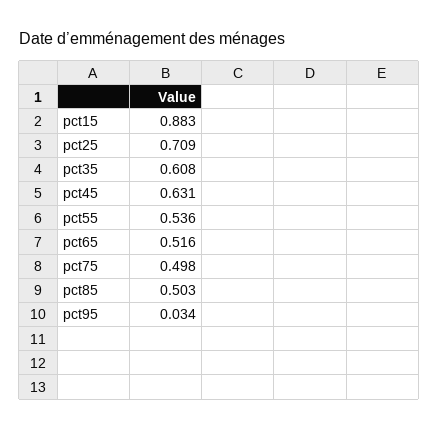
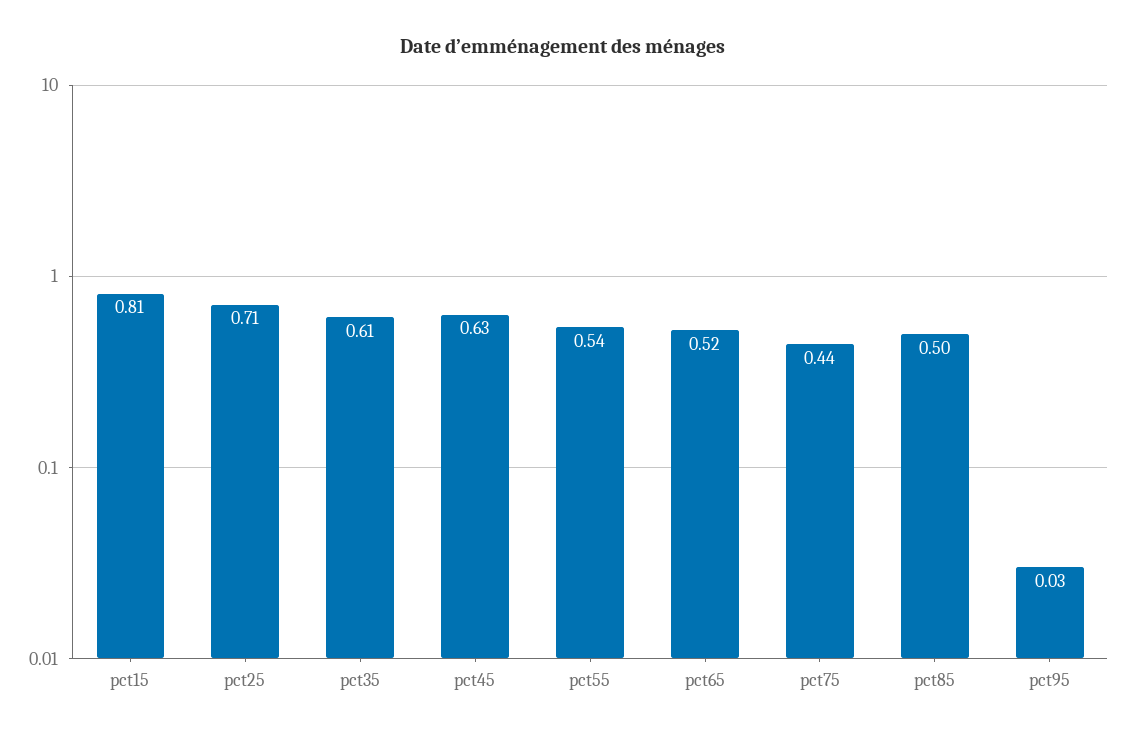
  {
-   "pct15": 0.883,
+   "pct15": 0.81,
    "pct25": 0.709,
    "pct35": 0.608,
    "pct45": 0.631,
    "pct55": 0.536,
    "pct65": 0.516,
-   "pct75": 0.498,
+   "pct75": 0.44,
    "pct85": 0.503,
    "pct95": 0.034
  }

